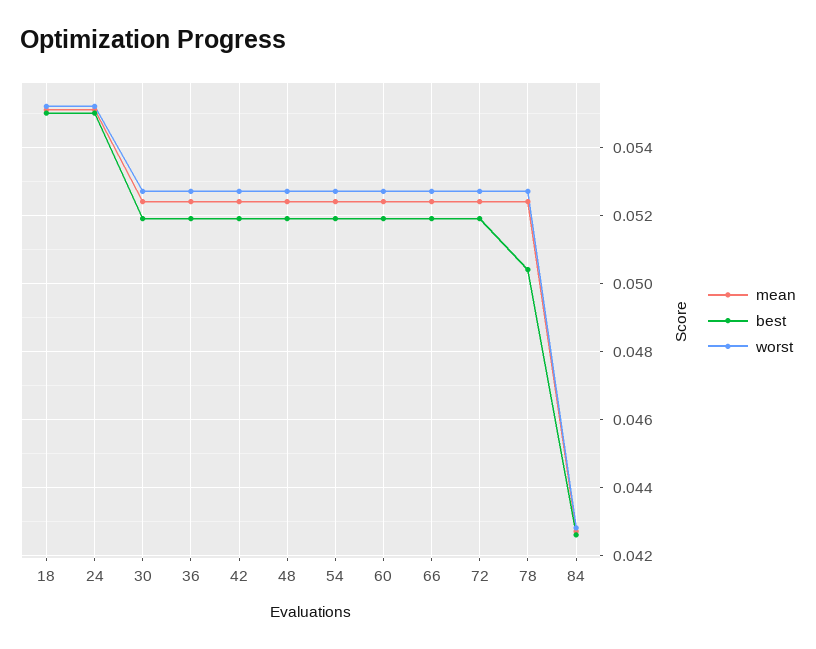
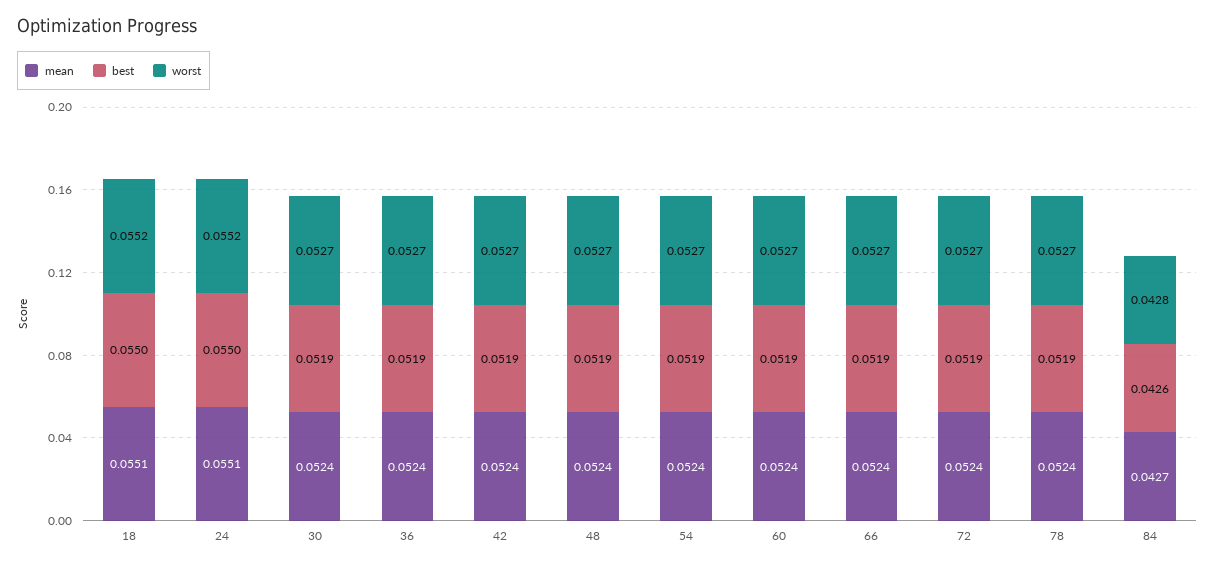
  {
    "mean": {
      "18": 0.0551,
      "24": 0.0551,
      "30": 0.0524,
      "36": 0.0524,
      "42": 0.0524,
      "48": 0.0524,
      "54": 0.0524,
      "60": 0.0524,
      "66": 0.0524,
      "72": 0.0524,
      "78": 0.0524,
      "84": 0.0427
    },
    "best": {
      "18": 0.055,
      "24": 0.055,
      "30": 0.0519,
      "36": 0.0519,
      "42": 0.0519,
      "48": 0.0519,
      "54": 0.0519,
      "60": 0.0519,
      "66": 0.0519,
      "72": 0.0519,
-     "78": 0.0505,
+     "78": 0.0519,
      "84": 0.0426
    },
    "worst": {
      "18": 0.0552,
      "24": 0.0552,
      "30": 0.0527,
      "36": 0.0527,
      "42": 0.0527,
      "48": 0.0527,
      "54": 0.0527,
      "60": 0.0527,
      "66": 0.0527,
      "72": 0.0527,
      "78": 0.0527,
      "84": 0.0428
    }
  }

